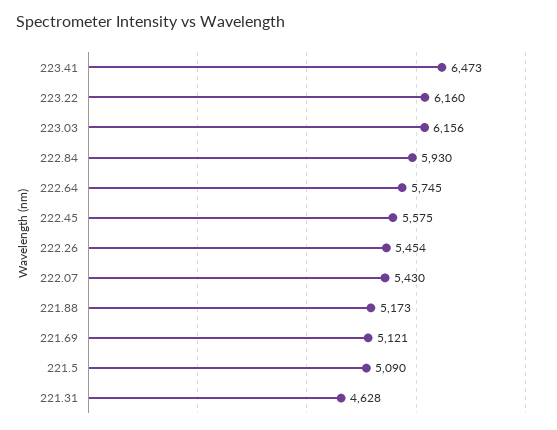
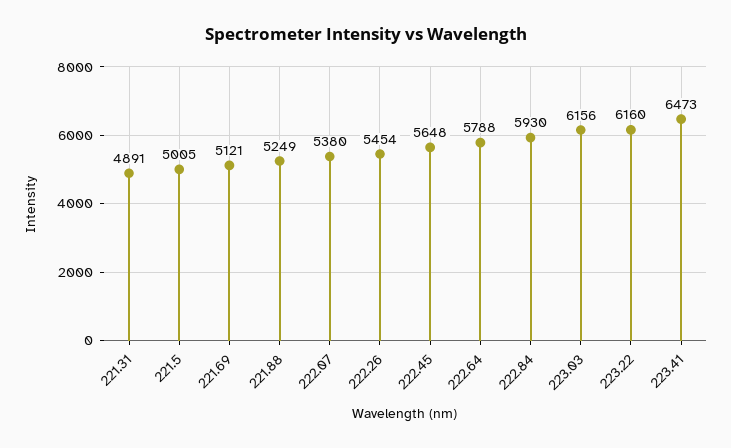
  {
    "223.41": 6473,
    "223.22": 6160,
    "223.03": 6156,
    "222.84": 5930,
-   "222.64": 5745,
+   "222.64": 5788,
-   "222.45": 5575,
+   "222.45": 5648,
    "222.26": 5454,
-   "222.07": 5430,
+   "222.07": 5380,
-   "221.88": 5173,
+   "221.88": 5249,
    "221.69": 5121,
-   "221.5": 5090,
+   "221.5": 5005,
-   "221.31": 4628
+   "221.31": 4891
  }

